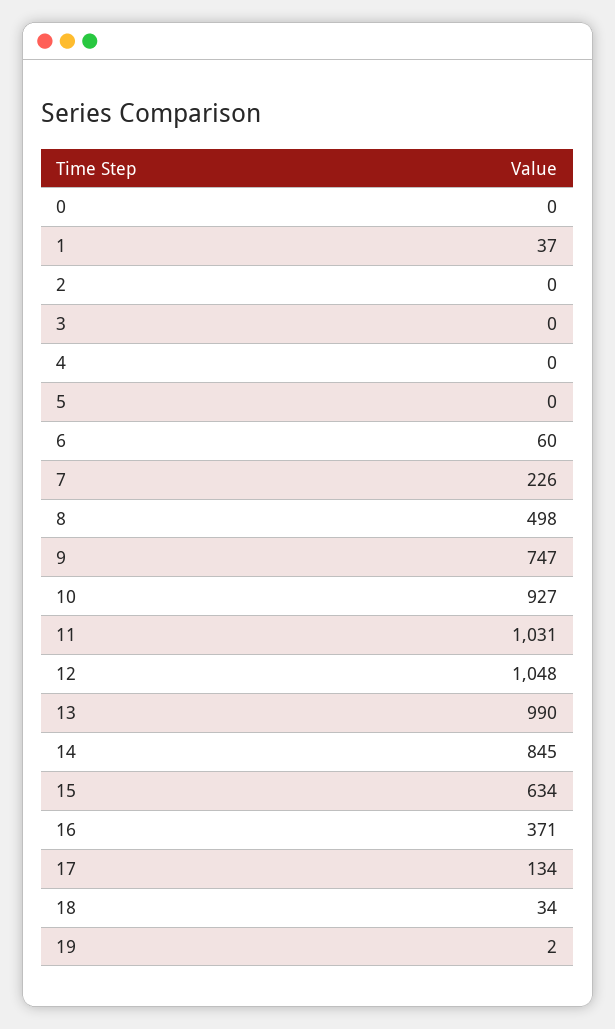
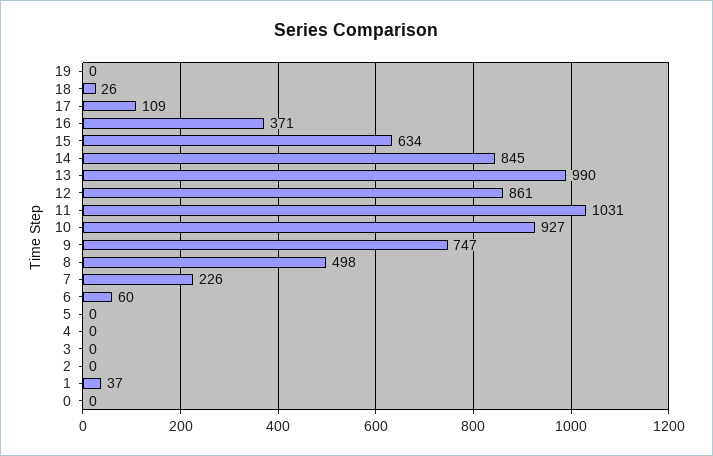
  {
    "0": 0,
    "1": 37,
    "2": 0,
    "3": 0,
    "4": 0,
    "5": 0,
    "6": 60,
    "7": 226,
    "8": 498,
    "9": 747,
    "10": 927,
    "11": 1031,
-   "12": 1048,
+   "12": 861,
    "13": 990,
    "14": 845,
    "15": 634,
    "16": 371,
-   "17": 134,
+   "17": 109,
-   "18": 34,
+   "18": 26,
-   "19": 2
+   "19": 0
  }

